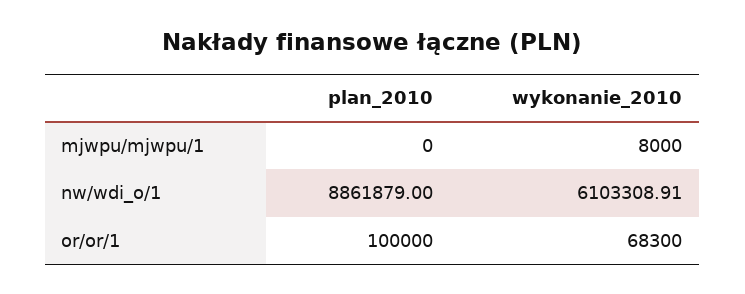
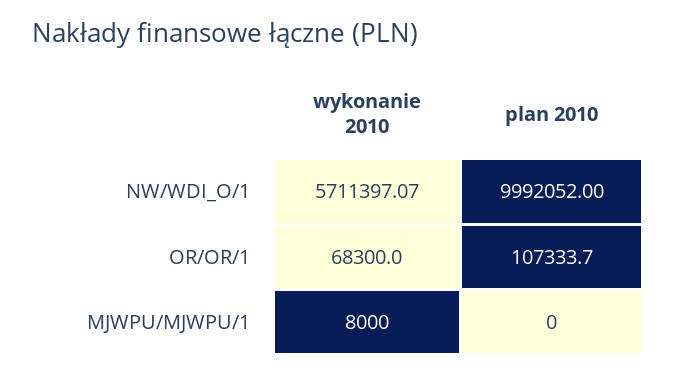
  {
    "plan_2010": {
      "mjwpu/mjwpu/1": 0,
-     "nw/wdi_o/1": 8861879,
+     "nw/wdi_o/1": 9992052,
-     "or/or/1": 100000
+     "or/or/1": 107333.7
    },
    "wykonanie_2010": {
      "mjwpu/mjwpu/1": 8000,
-     "nw/wdi_o/1": 6103308.91,
+     "nw/wdi_o/1": 5711397.07,
      "or/or/1": 68300
    }
  }

